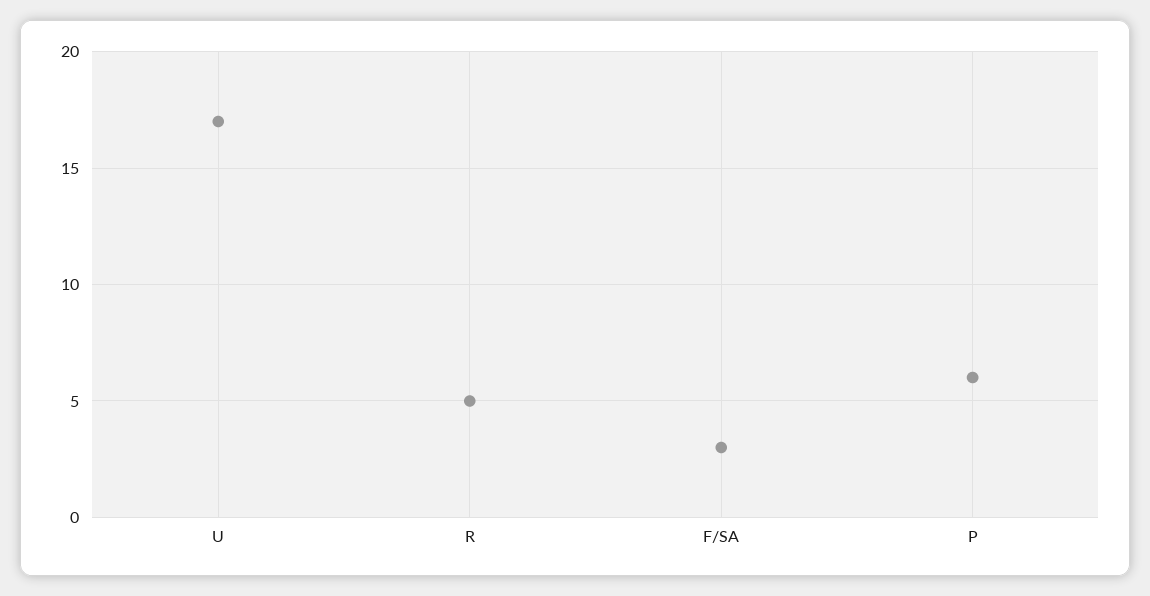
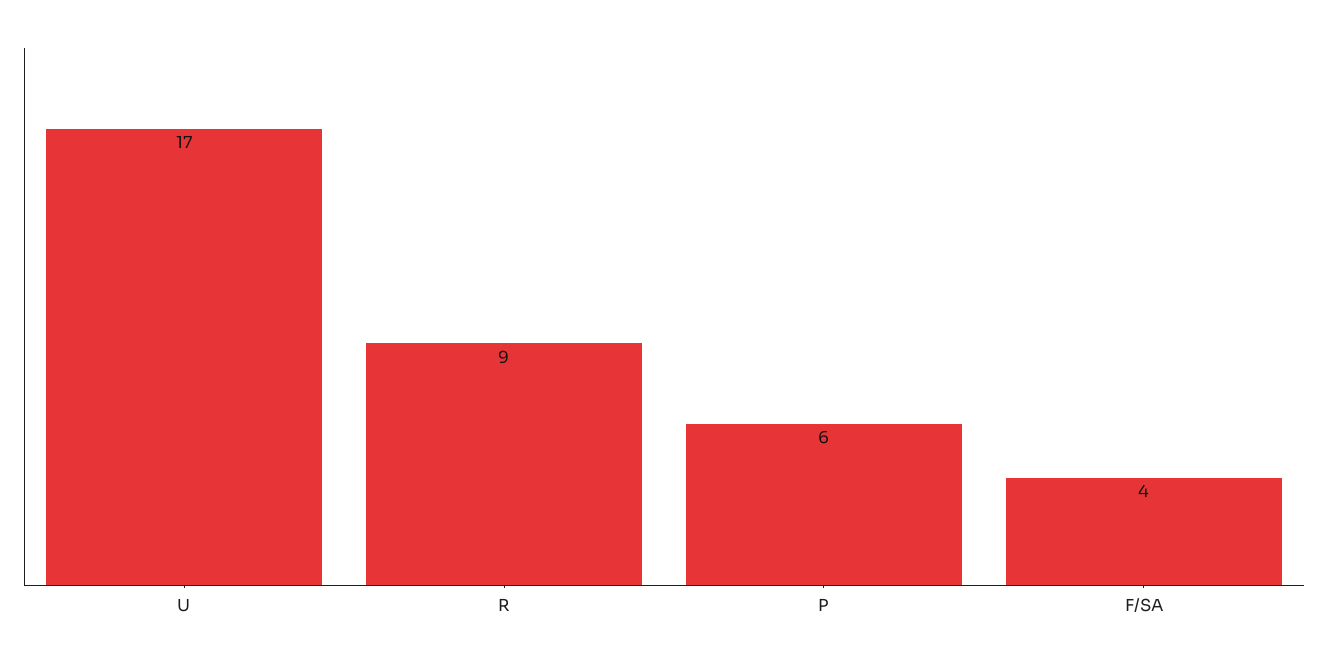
  {
    "U": 17,
-   "R": 5,
+   "R": 9,
-   "F/SA": 3,
+   "F/SA": 4,
    "P": 6
  }

